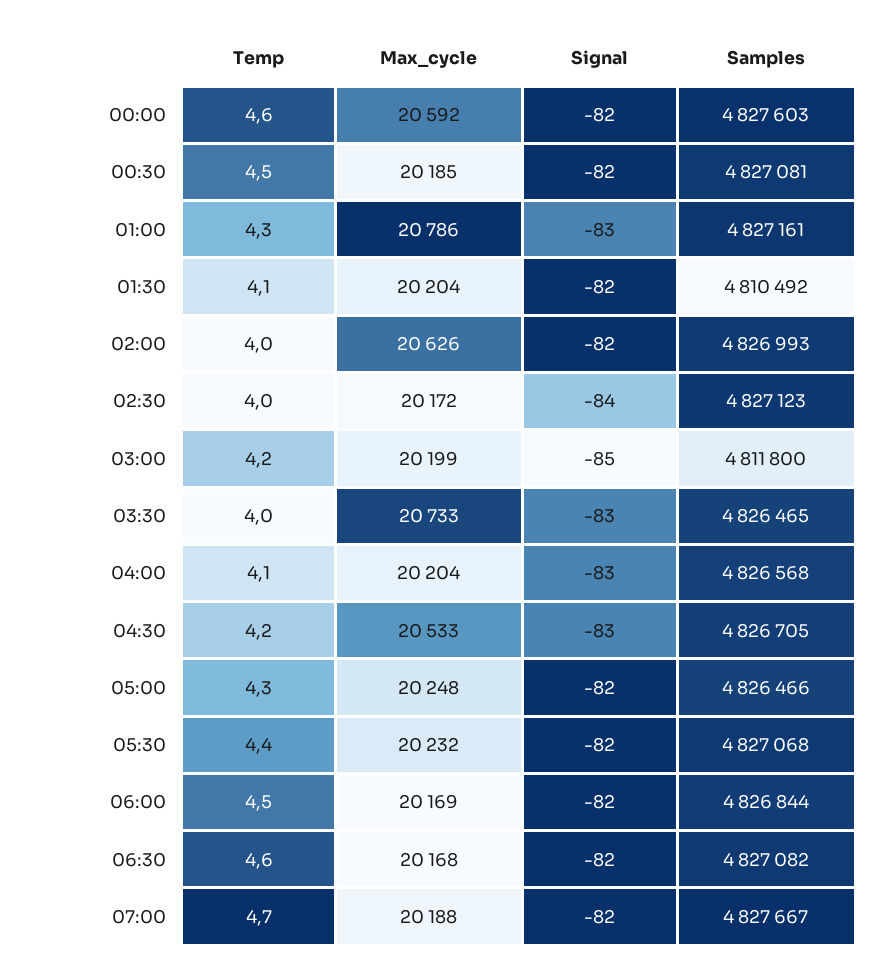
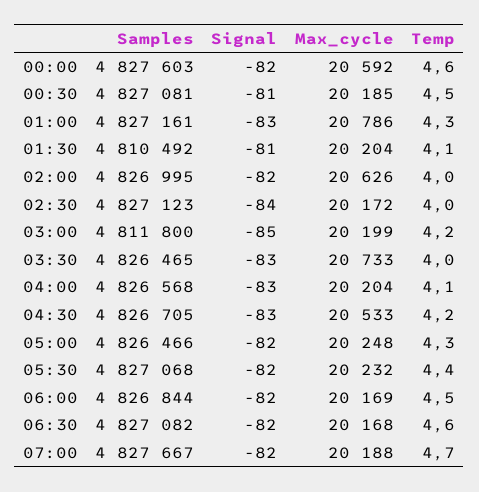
  {
    "Temp": {
      "00:00": 4.6,
      "00:30": 4.5,
      "01:00": 4.3,
      "01:30": 4.1,
      "02:00": 4,
      "02:30": 4,
      "03:00": 4.2,
      "03:30": 4,
      "04:00": 4.1,
      "04:30": 4.2,
      "05:00": 4.3,
      "05:30": 4.4,
      "06:00": 4.5,
      "06:30": 4.6,
      "07:00": 4.7
    },
    "Max_cycle": {
      "00:00": 20592,
      "00:30": 20185,
      "01:00": 20786,
      "01:30": 20204,
      "02:00": 20626,
      "02:30": 20172,
      "03:00": 20199,
      "03:30": 20733,
      "04:00": 20204,
      "04:30": 20533,
      "05:00": 20248,
      "05:30": 20232,
      "06:00": 20169,
      "06:30": 20168,
      "07:00": 20188
    },
    "Signal": {
      "00:00": -82,
-     "00:30": -82,
+     "00:30": -81,
      "01:00": -83,
-     "01:30": -82,
+     "01:30": -81,
      "02:00": -82,
      "02:30": -84,
      "03:00": -85,
      "03:30": -83,
      "04:00": -83,
      "04:30": -83,
      "05:00": -82,
      "05:30": -82,
      "06:00": -82,
      "06:30": -82,
      "07:00": -82
    },
    "Samples": {
      "00:00": 4827603,
      "00:30": 4827081,
      "01:00": 4827161,
      "01:30": 4810492,
-     "02:00": 4826993,
+     "02:00": 4826995,
      "02:30": 4827123,
      "03:00": 4811800,
      "03:30": 4826465,
      "04:00": 4826568,
      "04:30": 4826705,
      "05:00": 4826466,
      "05:30": 4827068,
      "06:00": 4826844,
      "06:30": 4827082,
      "07:00": 4827667
    }
  }

